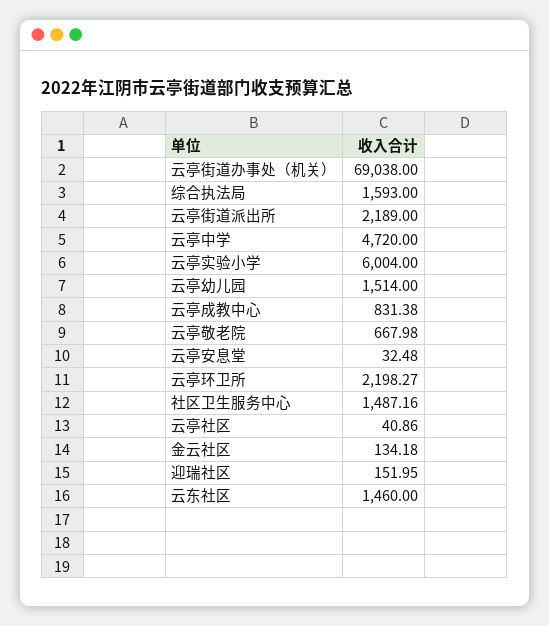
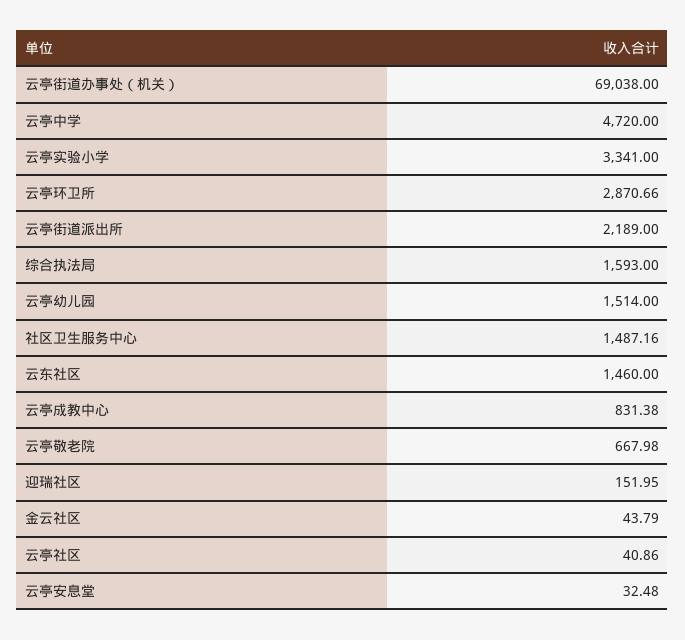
  {
    "云亭街道办事处（机关）": 69038,
    "综合执法局": 1593,
    "云亭街道派出所": 2189,
    "云亭中学": 4720,
-   "云亭实验小学": 6004,
+   "云亭实验小学": 3341,
    "云亭幼儿园": 1514,
    "云亭成教中心": 831.38,
    "云亭敬老院": 667.98,
    "云亭安息堂": 32.48,
-   "云亭环卫所": 2198.27,
+   "云亭环卫所": 2870.66,
    "社区卫生服务中心": 1487.16,
    "云亭社区": 40.86,
-   "金云社区": 134.18,
+   "金云社区": 43.79,
    "迎瑞社区": 151.95,
    "云东社区": 1460
  }

